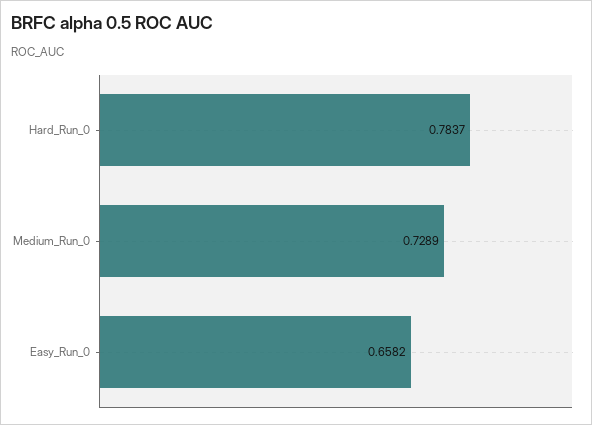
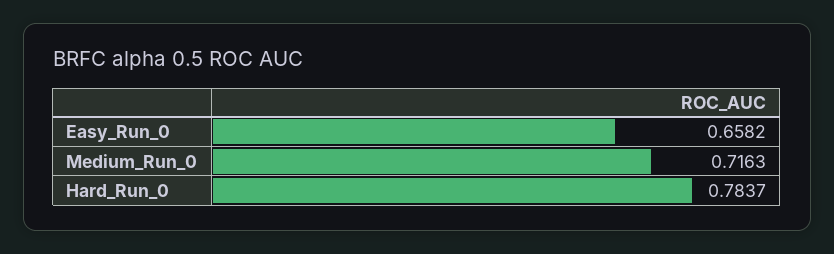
  {
    "Hard_Run_0": 0.7837,
-   "Medium_Run_0": 0.7289,
+   "Medium_Run_0": 0.7163,
    "Easy_Run_0": 0.6582
  }

